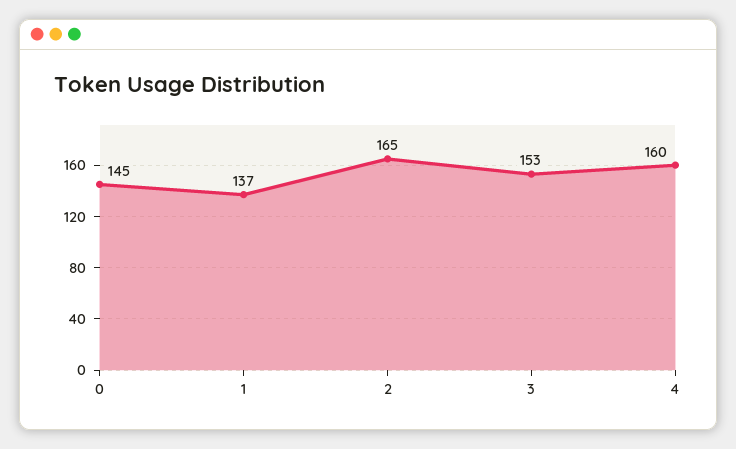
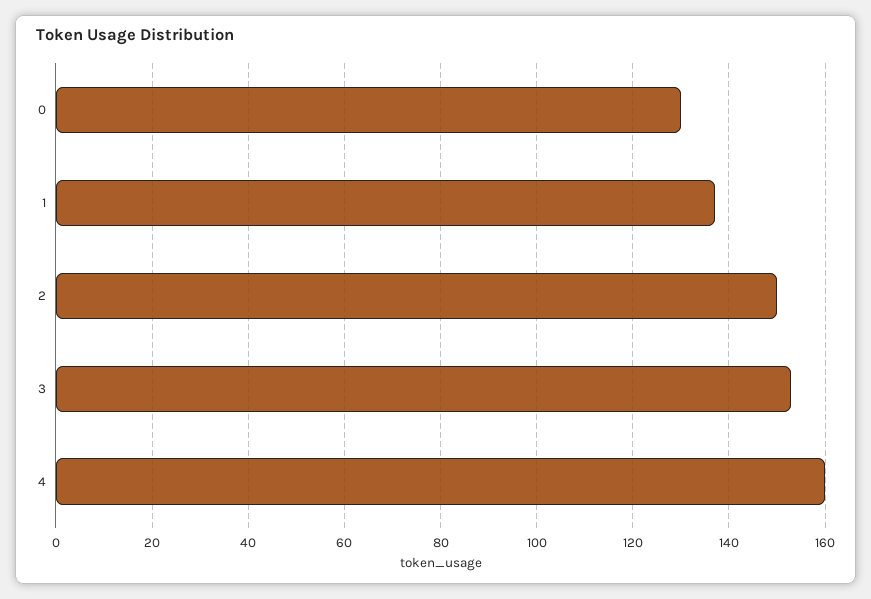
  {
-   "0": 145,
+   "0": 130,
    "1": 137,
-   "2": 165,
+   "2": 150,
    "3": 153,
    "4": 160
  }

